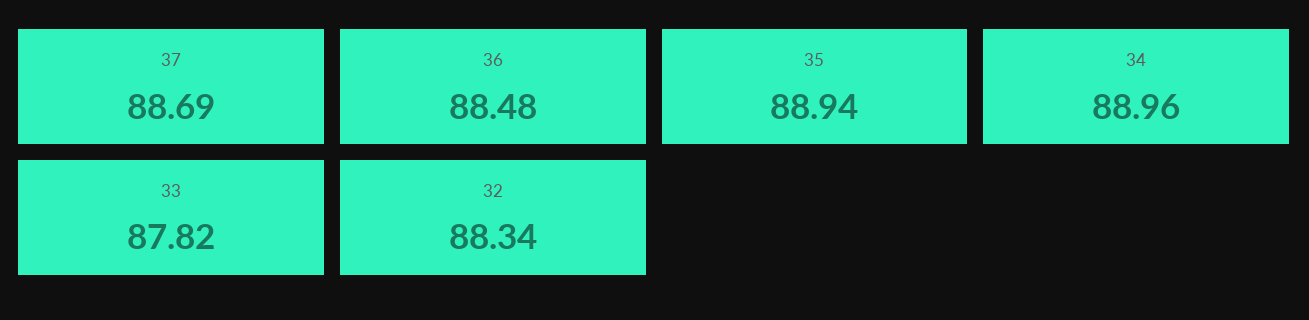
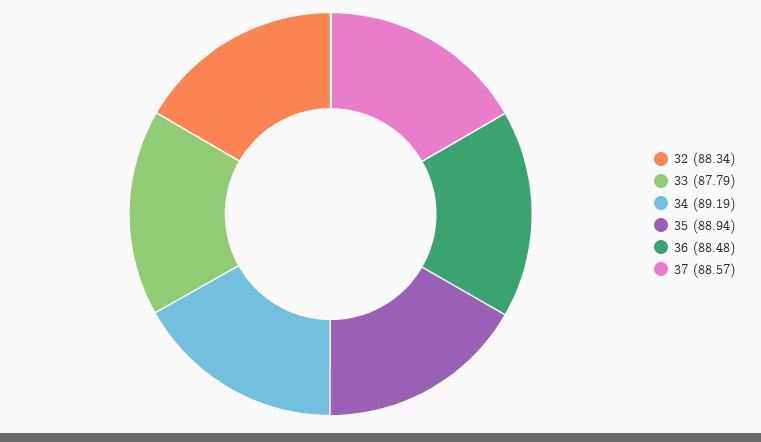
  {
-   "37": 88.69,
+   "37": 88.57,
    "36": 88.48,
    "35": 88.94,
-   "34": 88.96,
+   "34": 89.19,
-   "33": 87.82,
+   "33": 87.79,
    "32": 88.34
  }

